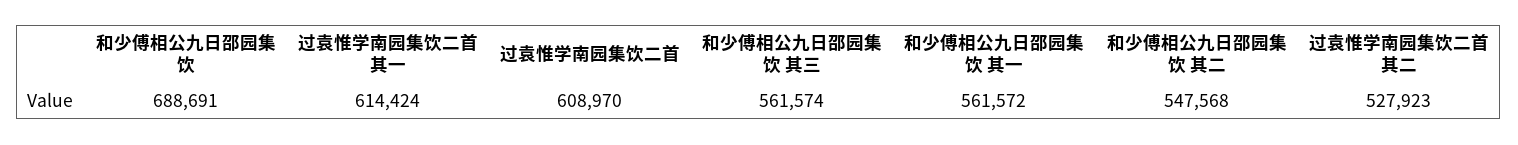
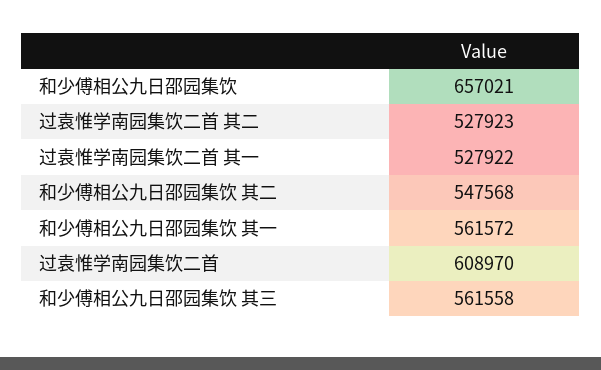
  {
-   "和少傅相公九日邵园集饮": 688691,
+   "和少傅相公九日邵园集饮": 657021,
-   "过袁惟学南园集饮二首 其一": 614424,
+   "过袁惟学南园集饮二首 其一": 527922,
    "过袁惟学南园集饮二首": 608970,
-   "和少傅相公九日邵园集饮 其三": 561574,
+   "和少傅相公九日邵园集饮 其三": 561558,
    "和少傅相公九日邵园集饮 其一": 561572,
    "和少傅相公九日邵园集饮 其二": 547568,
    "过袁惟学南园集饮二首 其二": 527923
  }

